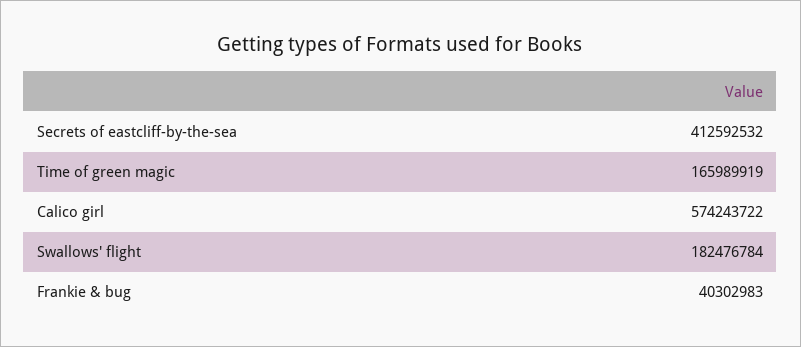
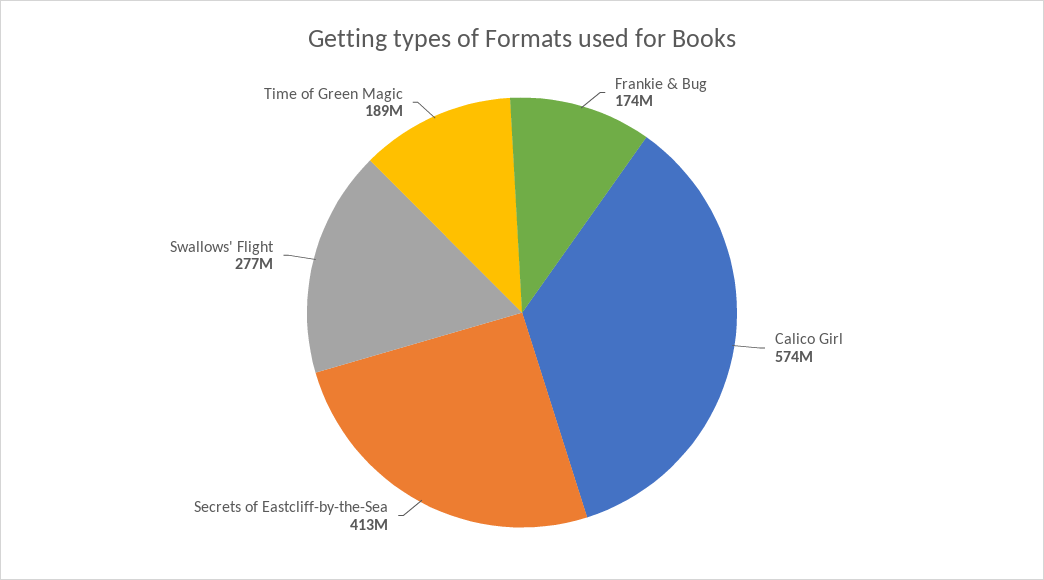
  {
    "Secrets of eastcliff-by-the-sea": 412592532,
-   "Time of green magic": 165989919,
+   "Time of green magic": 189000000,
    "Calico girl": 574243722,
-   "Swallows' flight": 182476784,
+   "Swallows' flight": 277000000,
-   "Frankie & bug": 40302983
+   "Frankie & bug": 174000000
  }

